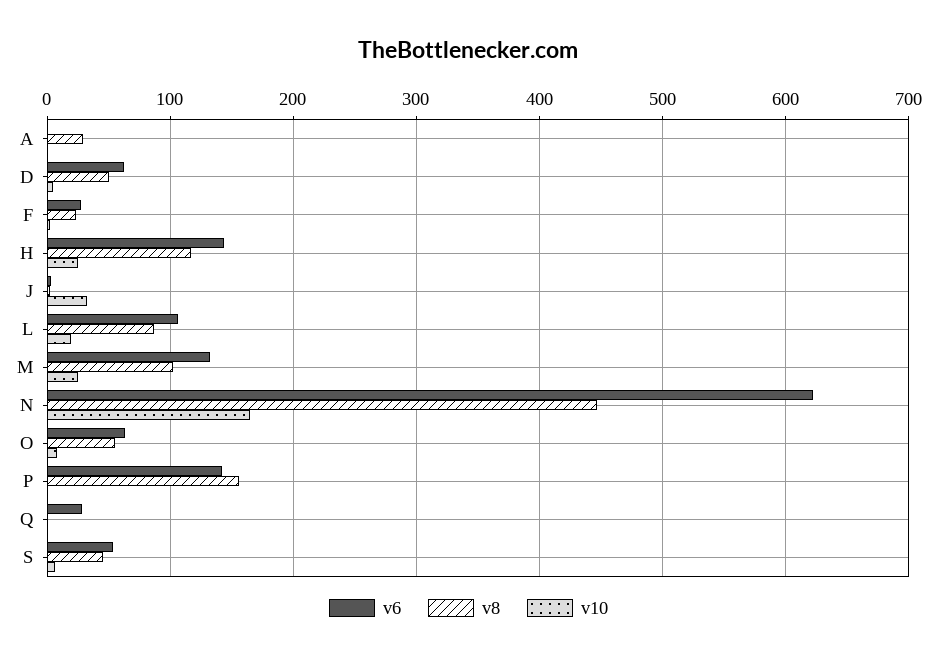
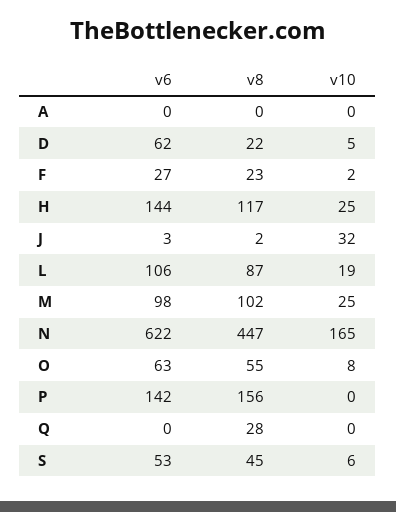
  {
    "v6": {
      "A": 0,
      "D": 62,
      "F": 27,
      "H": 144,
      "J": 3,
      "L": 106,
-     "M": 130,
+     "M": 98,
      "N": 622,
      "O": 63,
      "P": 142,
-     "Q": 30,
+     "Q": 0,
      "S": 53
    },
    "v8": {
-     "A": 30,
+     "A": 0,
-     "D": 50,
+     "D": 22,
      "F": 23,
      "H": 117,
      "J": 2,
      "L": 87,
      "M": 102,
      "N": 447,
      "O": 55,
      "P": 156,
-     "Q": 0,
+     "Q": 28,
      "S": 45
    },
    "v10": {
      "A": 0,
      "D": 5,
      "F": 2,
      "H": 25,
      "J": 32,
      "L": 19,
      "M": 25,
      "N": 165,
      "O": 8,
      "P": 0,
      "Q": 0,
      "S": 6
    }
  }

